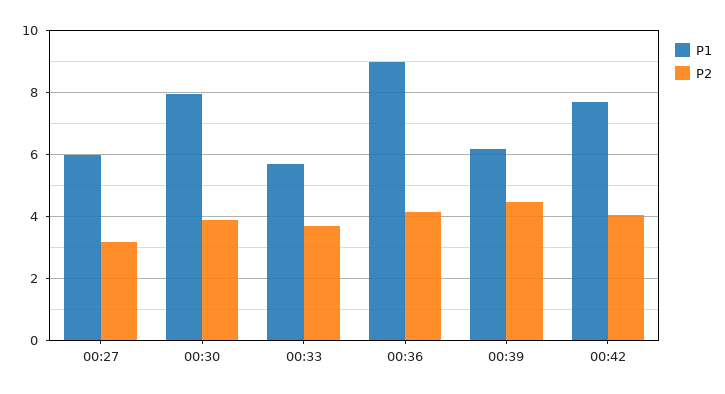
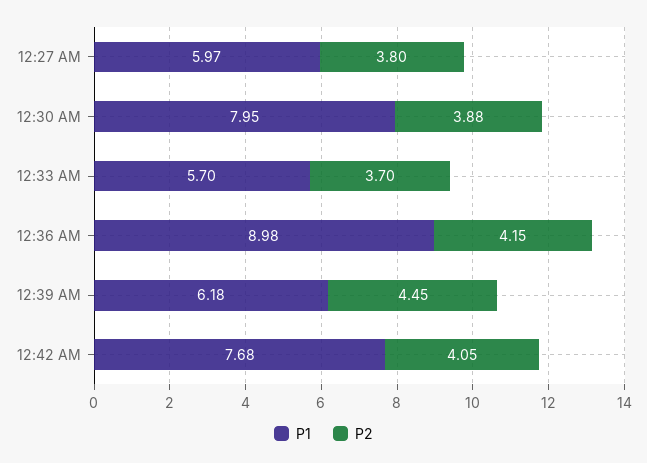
  {
    "P1": {
      "00:27": 5.97,
      "00:30": 7.95,
      "00:33": 5.7,
      "00:36": 8.98,
      "00:39": 6.18,
      "00:42": 7.68
    },
    "P2": {
-     "00:27": 3.2,
+     "00:27": 3.8,
      "00:30": 3.88,
      "00:33": 3.7,
      "00:36": 4.15,
      "00:39": 4.45,
      "00:42": 4.05
    }
  }

